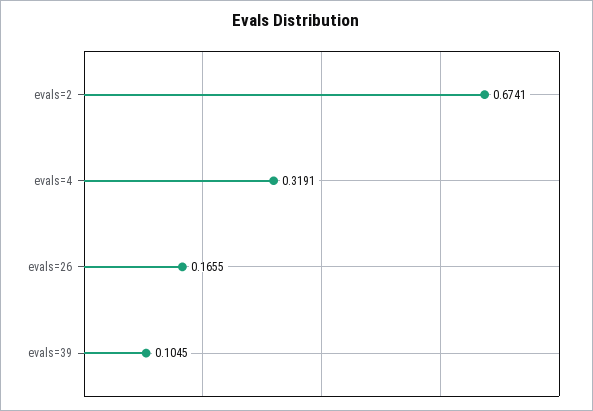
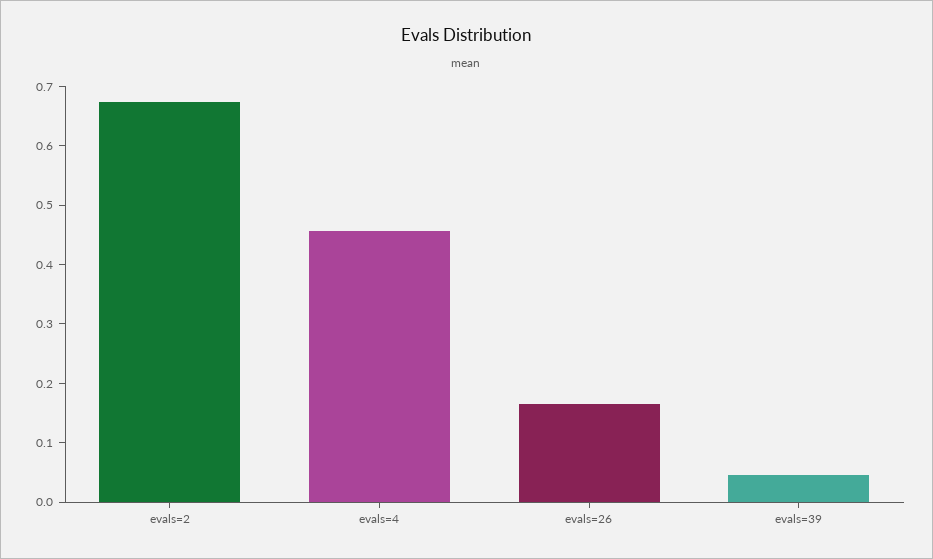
  {
    "evals=2": 0.6741,
-   "evals=4": 0.3191,
+   "evals=4": 0.46,
    "evals=26": 0.1655,
-   "evals=39": 0.1045
+   "evals=39": 0.04
  }

